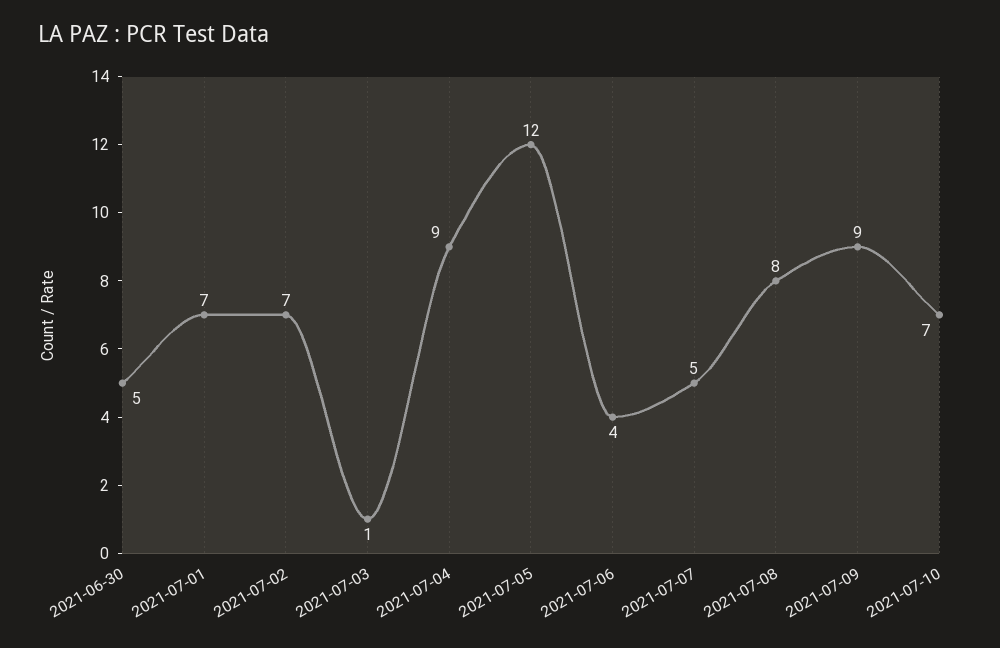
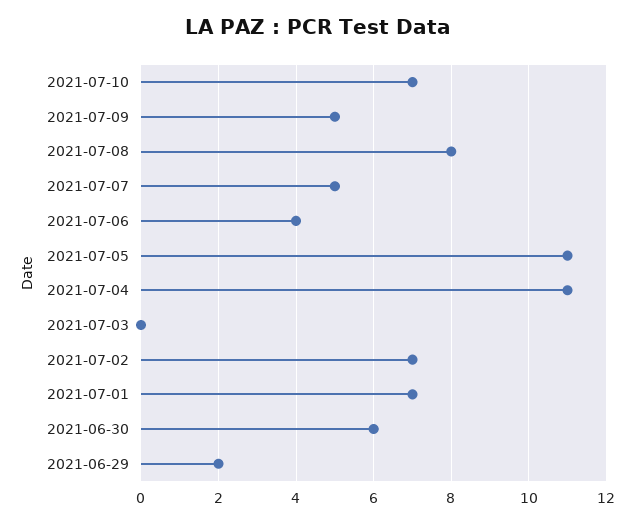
  {
-   "2021-06-30": 5,
+   "2021-06-30": 6,
    "2021-07-01": 7,
    "2021-07-02": 7,
-   "2021-07-03": 1,
+   "2021-07-03": 0,
-   "2021-07-04": 9,
+   "2021-07-04": 11,
-   "2021-07-05": 12,
+   "2021-07-05": 11,
    "2021-07-06": 4,
    "2021-07-07": 5,
    "2021-07-08": 8,
-   "2021-07-09": 9,
+   "2021-07-09": 5,
-   "2021-07-10": 7
+   "2021-07-10": 7,
+   "2021-06-29": 2
  }

